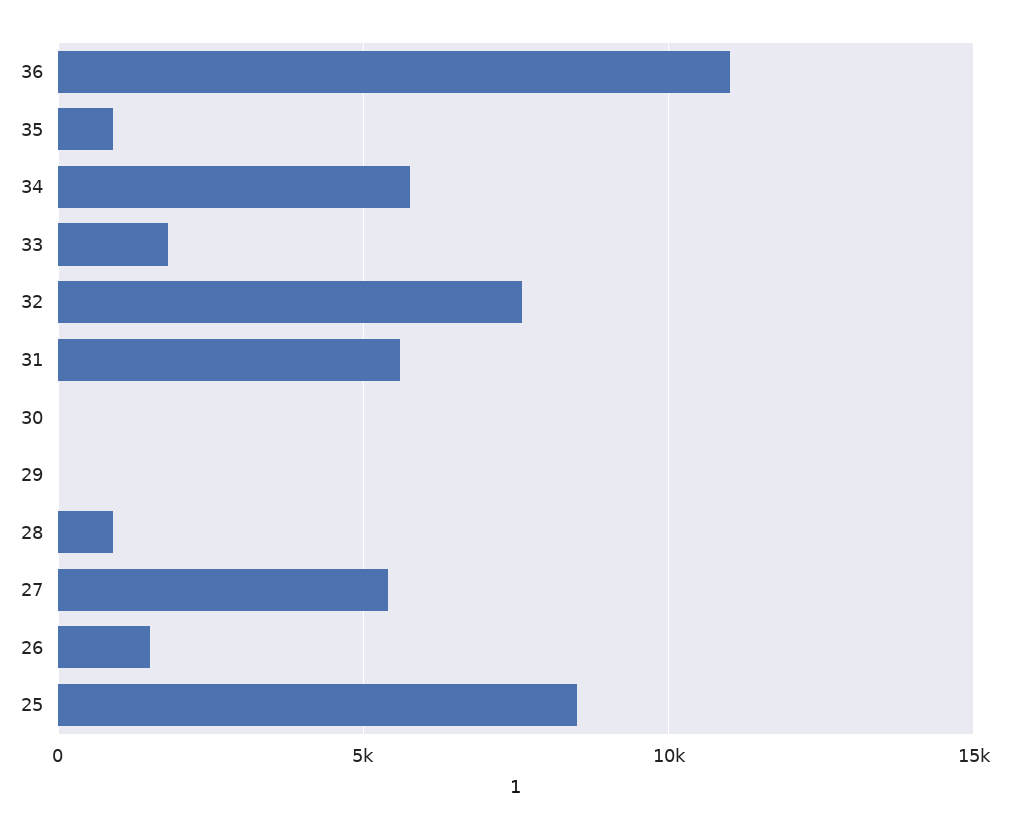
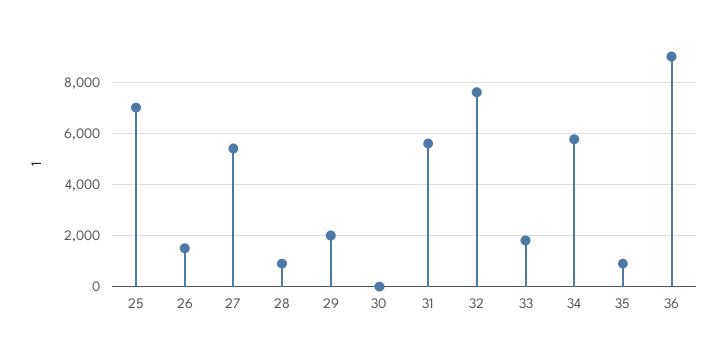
  {
-   "36": 11000,
+   "36": 9000,
    "35": 1000,
    "34": 5750,
    "33": 1750,
    "32": 7500,
    "31": 5500,
    "30": 0,
-   "29": 0,
+   "29": 2000,
    "28": 1000,
    "27": 5500,
    "26": 1500,
-   "25": 8500
+   "25": 7000
  }

